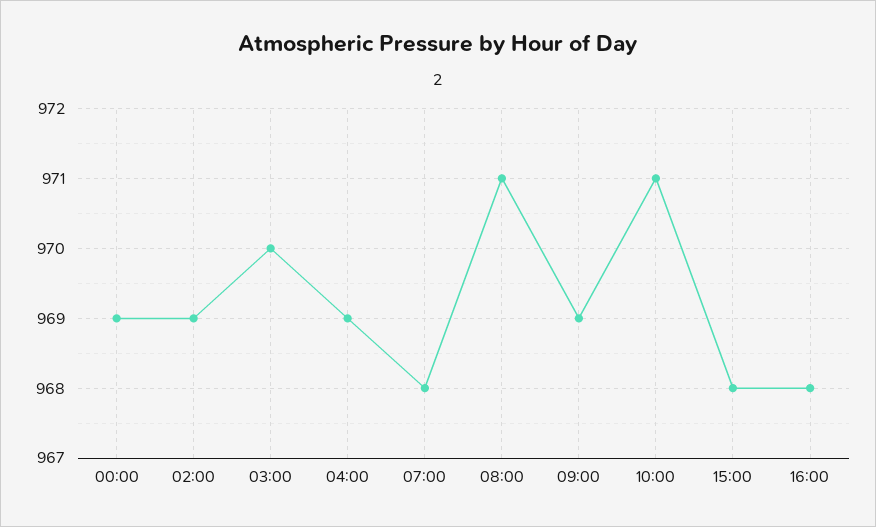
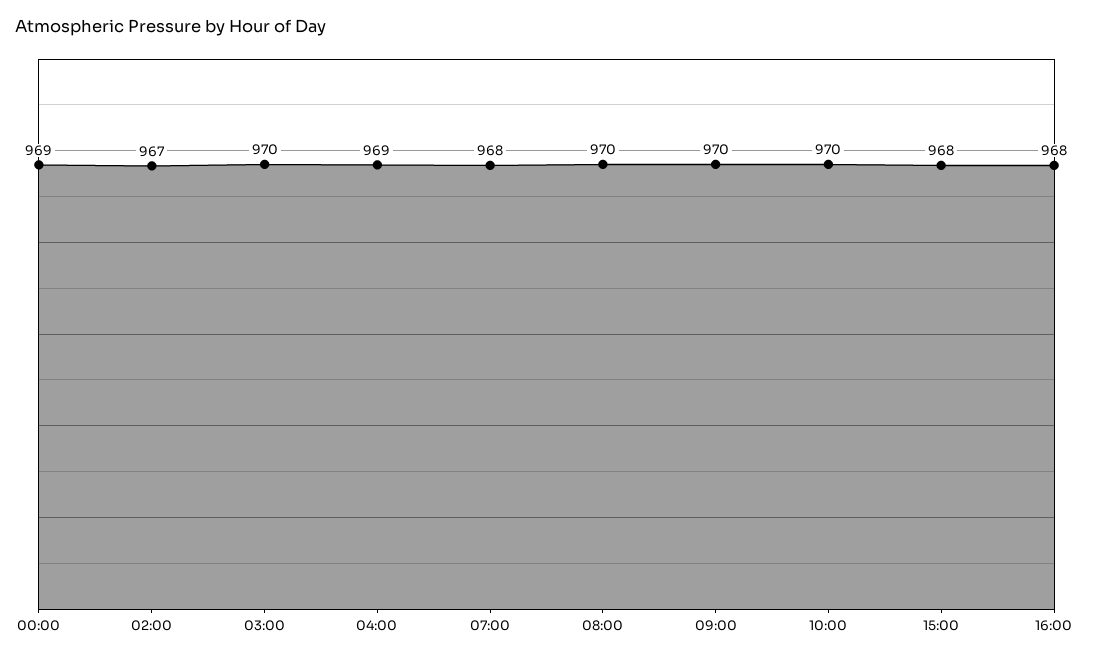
  {
    "00:00": 969,
-   "02:00": 969,
+   "02:00": 967,
    "03:00": 970,
    "04:00": 969,
    "07:00": 968,
-   "08:00": 971,
+   "08:00": 970,
-   "09:00": 969,
+   "09:00": 970,
-   "10:00": 971,
+   "10:00": 970,
    "15:00": 968,
    "16:00": 968
  }

